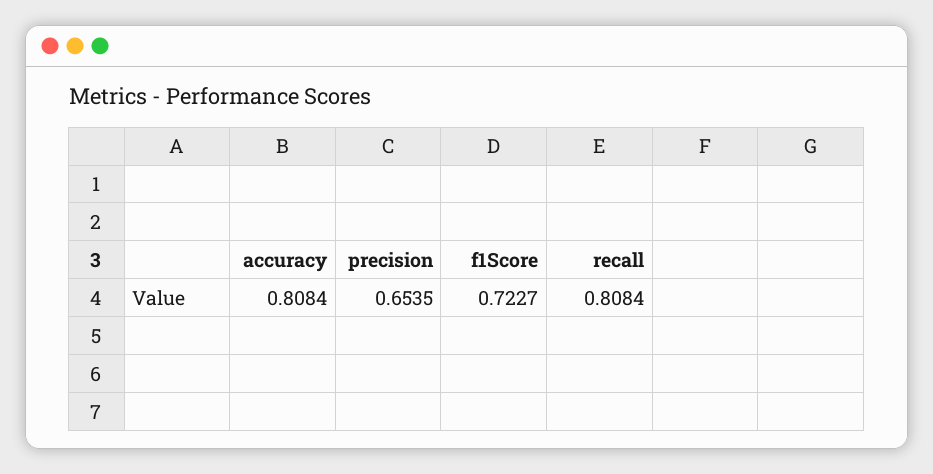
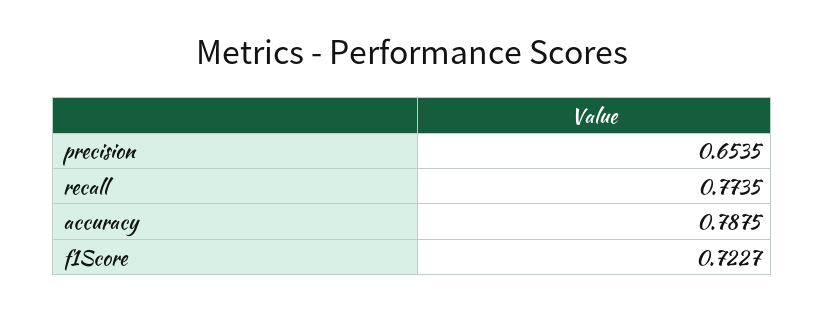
  {
-   "accuracy": 0.8084,
+   "accuracy": 0.7875,
    "precision": 0.6535,
    "f1Score": 0.7227,
-   "recall": 0.8084
+   "recall": 0.7735
  }

